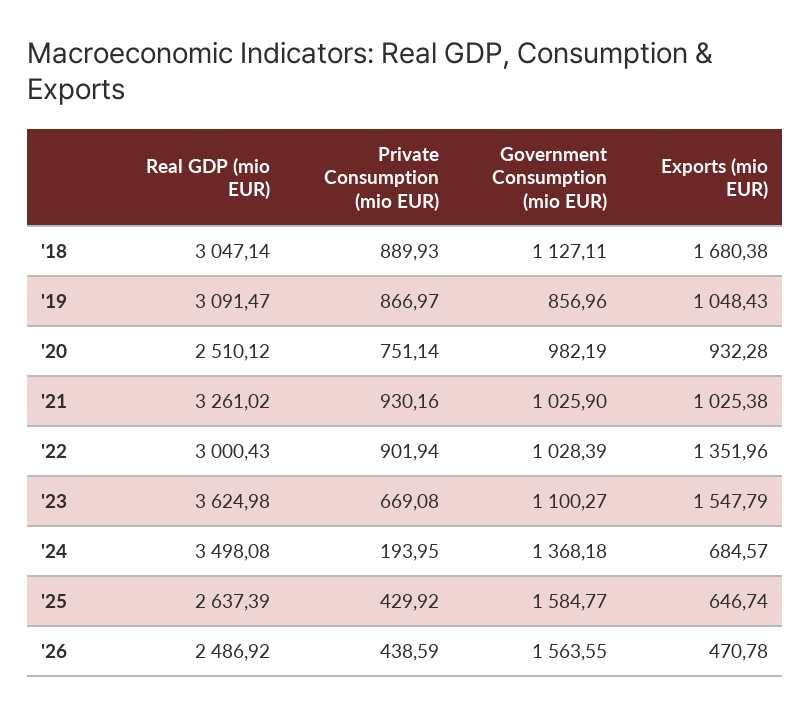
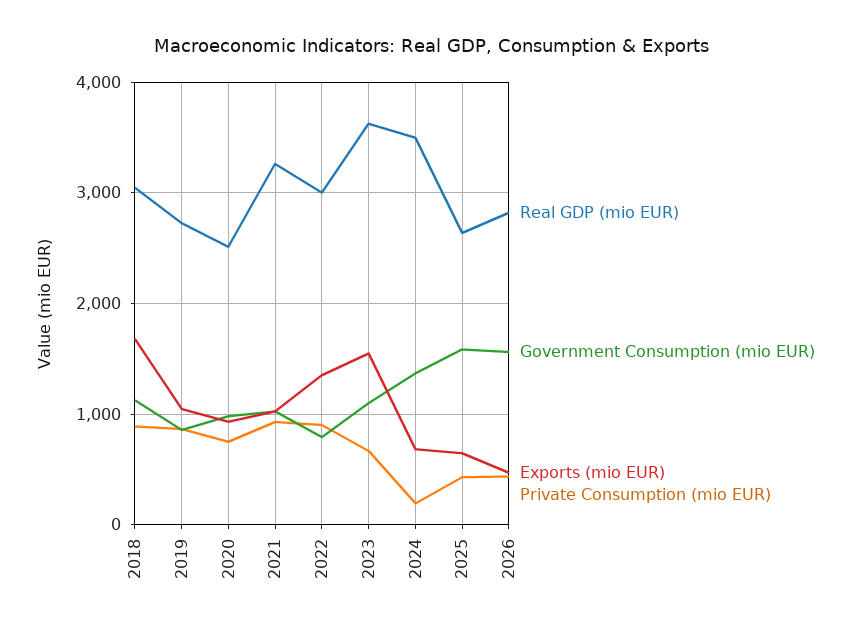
  {
    "Real GDP (mio EUR)": {
      "'18": 3047.14,
-     "'19": 3091.47,
+     "'19": 2700,
      "'20": 2510.12,
      "'21": 3261.02,
      "'22": 3000.43,
      "'23": 3624.98,
      "'24": 3498.08,
      "'25": 2637.39,
-     "'26": 2486.92
+     "'26": 2800
    },
    "Private Consumption (mio EUR)": {
      "'18": 889.93,
      "'19": 866.97,
      "'20": 751.14,
      "'21": 930.16,
      "'22": 901.94,
      "'23": 669.08,
      "'24": 193.95,
      "'25": 429.92,
      "'26": 438.59
    },
    "Government Consumption (mio EUR)": {
      "'18": 1127.11,
      "'19": 856.96,
      "'20": 982.19,
      "'21": 1025.9,
-     "'22": 1028.39,
+     "'22": 800,
      "'23": 1100.27,
      "'24": 1368.18,
      "'25": 1584.77,
      "'26": 1563.55
    },
    "Exports (mio EUR)": {
      "'18": 1680.38,
      "'19": 1048.43,
      "'20": 932.28,
      "'21": 1025.38,
      "'22": 1351.96,
      "'23": 1547.79,
      "'24": 684.57,
      "'25": 646.74,
      "'26": 470.78
    }
  }

